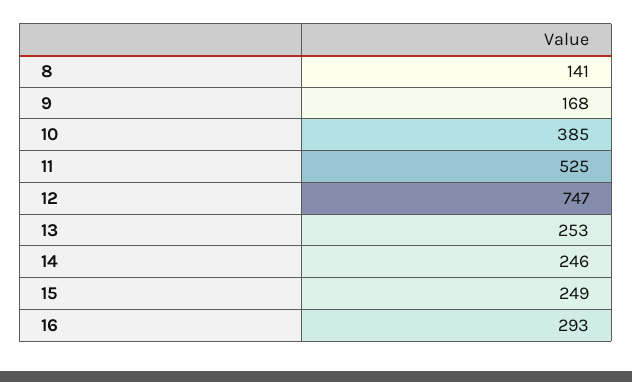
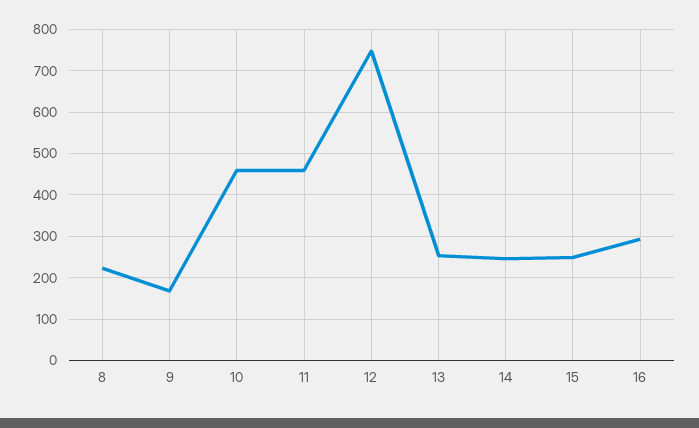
  {
-   "8": 141,
+   "8": 220,
    "9": 168,
-   "10": 385,
+   "10": 460,
-   "11": 525,
+   "11": 460,
    "12": 747,
    "13": 253,
    "14": 246,
    "15": 249,
    "16": 293
  }

